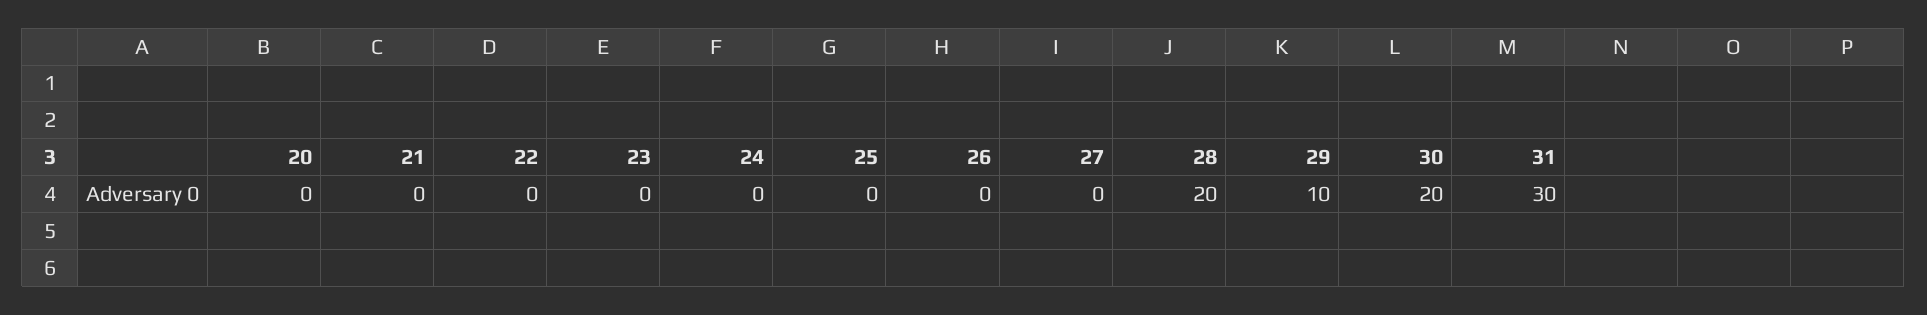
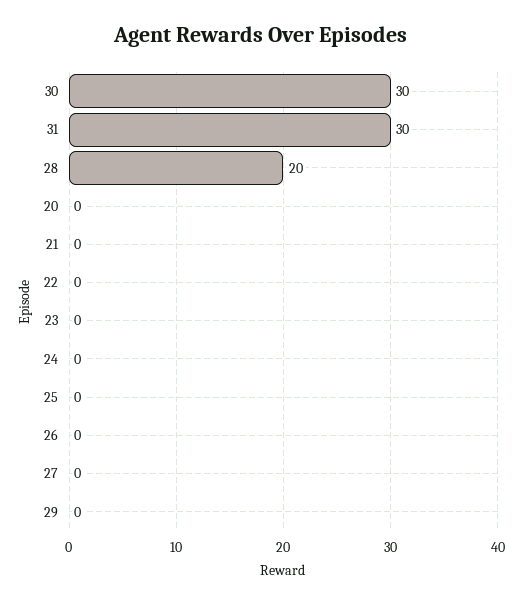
  {
    "20": 0,
    "21": 0,
    "22": 0,
    "23": 0,
    "24": 0,
    "25": 0,
    "26": 0,
    "27": 0,
    "28": 20,
-   "29": 10,
+   "29": 0,
-   "30": 20,
+   "30": 30,
    "31": 30
  }

